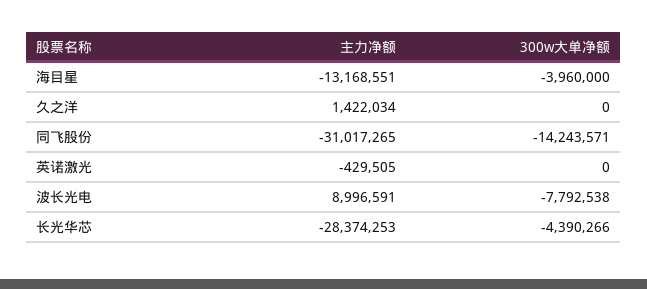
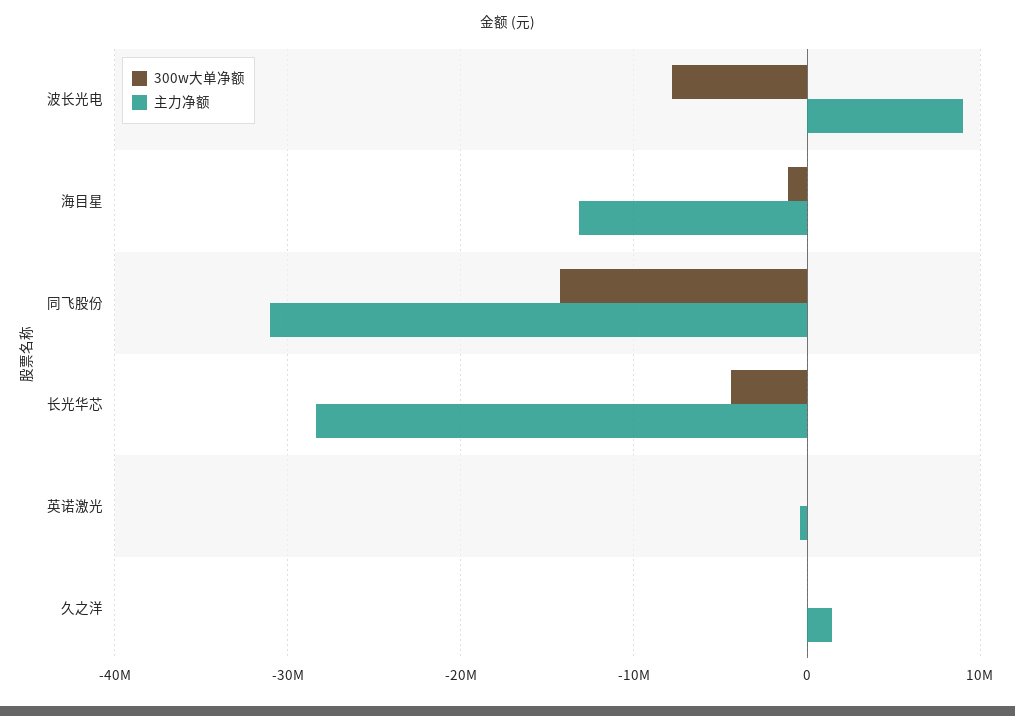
  {
    "主力净额": {
      "海目星": -13168551,
      "久之洋": 1422034,
      "同飞股份": -31017265,
      "英诺激光": -429505,
      "波长光电": 8996591,
      "长光华芯": -28374253
    },
    "300w大单净额": {
-     "海目星": -3960000,
+     "海目星": -1000000,
      "久之洋": 0,
      "同飞股份": -14243571,
      "英诺激光": 0,
      "波长光电": -7792538,
      "长光华芯": -4390266
    }
  }

